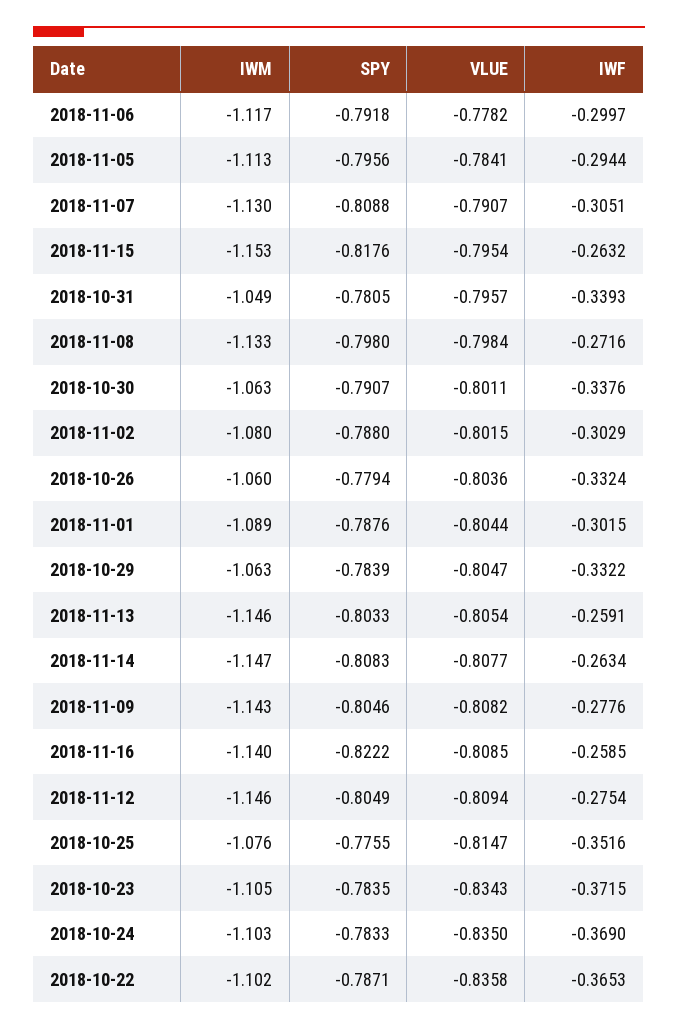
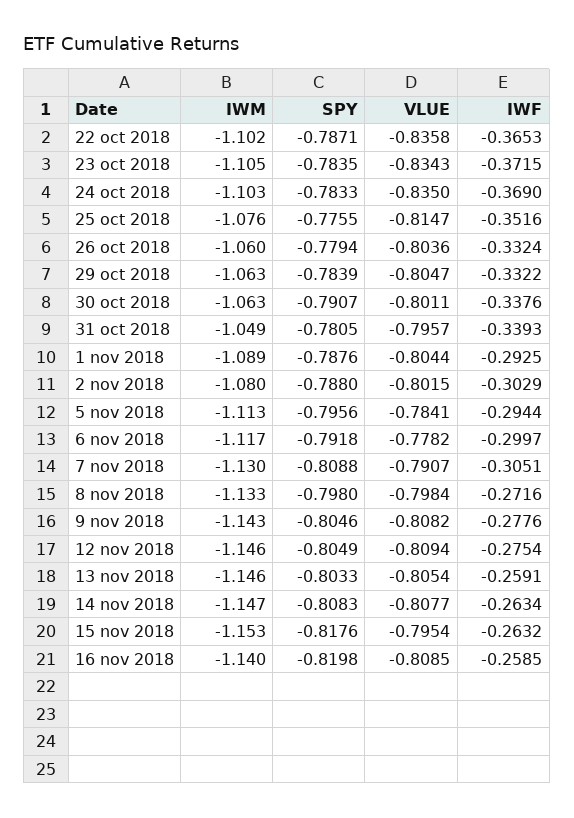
  {
    "IWM": {
      "2018-11-06": -1.117,
      "2018-11-05": -1.113,
      "2018-11-07": -1.13,
      "2018-11-15": -1.153,
      "2018-10-31": -1.049,
      "2018-11-08": -1.133,
      "2018-10-30": -1.063,
      "2018-11-02": -1.08,
      "2018-10-26": -1.06,
      "2018-11-01": -1.089,
      "2018-10-29": -1.063,
      "2018-11-13": -1.146,
      "2018-11-14": -1.147,
      "2018-11-09": -1.143,
      "2018-11-16": -1.14,
      "2018-11-12": -1.146,
      "2018-10-25": -1.076,
      "2018-10-23": -1.105,
      "2018-10-24": -1.103,
      "2018-10-22": -1.102
    },
    "SPY": {
      "2018-11-06": -0.7918,
      "2018-11-05": -0.7956,
      "2018-11-07": -0.8088,
      "2018-11-15": -0.8176,
      "2018-10-31": -0.7805,
      "2018-11-08": -0.798,
      "2018-10-30": -0.7907,
      "2018-11-02": -0.788,
      "2018-10-26": -0.7794,
      "2018-11-01": -0.7876,
      "2018-10-29": -0.7839,
      "2018-11-13": -0.8033,
      "2018-11-14": -0.8083,
      "2018-11-09": -0.8046,
-     "2018-11-16": -0.8222,
+     "2018-11-16": -0.8198,
      "2018-11-12": -0.8049,
      "2018-10-25": -0.7755,
      "2018-10-23": -0.7835,
      "2018-10-24": -0.7833,
      "2018-10-22": -0.7871
    },
    "VLUE": {
      "2018-11-06": -0.7782,
      "2018-11-05": -0.7841,
      "2018-11-07": -0.7907,
      "2018-11-15": -0.7954,
      "2018-10-31": -0.7957,
      "2018-11-08": -0.7984,
      "2018-10-30": -0.8011,
      "2018-11-02": -0.8015,
      "2018-10-26": -0.8036,
      "2018-11-01": -0.8044,
      "2018-10-29": -0.8047,
      "2018-11-13": -0.8054,
      "2018-11-14": -0.8077,
      "2018-11-09": -0.8082,
      "2018-11-16": -0.8085,
      "2018-11-12": -0.8094,
      "2018-10-25": -0.8147,
      "2018-10-23": -0.8343,
      "2018-10-24": -0.835,
      "2018-10-22": -0.8358
    },
    "IWF": {
      "2018-11-06": -0.2997,
      "2018-11-05": -0.2944,
      "2018-11-07": -0.3051,
      "2018-11-15": -0.2632,
      "2018-10-31": -0.3393,
      "2018-11-08": -0.2716,
      "2018-10-30": -0.3376,
      "2018-11-02": -0.3029,
      "2018-10-26": -0.3324,
-     "2018-11-01": -0.3015,
+     "2018-11-01": -0.2925,
      "2018-10-29": -0.3322,
      "2018-11-13": -0.2591,
      "2018-11-14": -0.2634,
      "2018-11-09": -0.2776,
      "2018-11-16": -0.2585,
      "2018-11-12": -0.2754,
      "2018-10-25": -0.3516,
      "2018-10-23": -0.3715,
      "2018-10-24": -0.369,
      "2018-10-22": -0.3653
    }
  }

